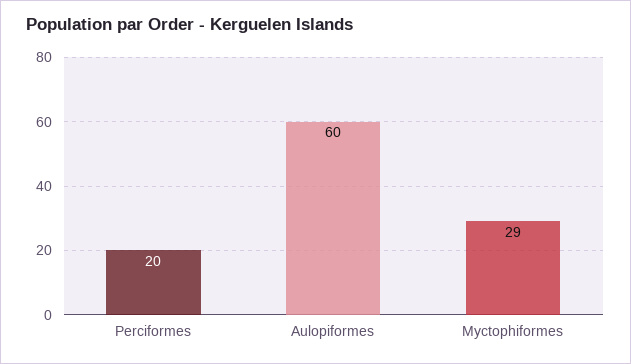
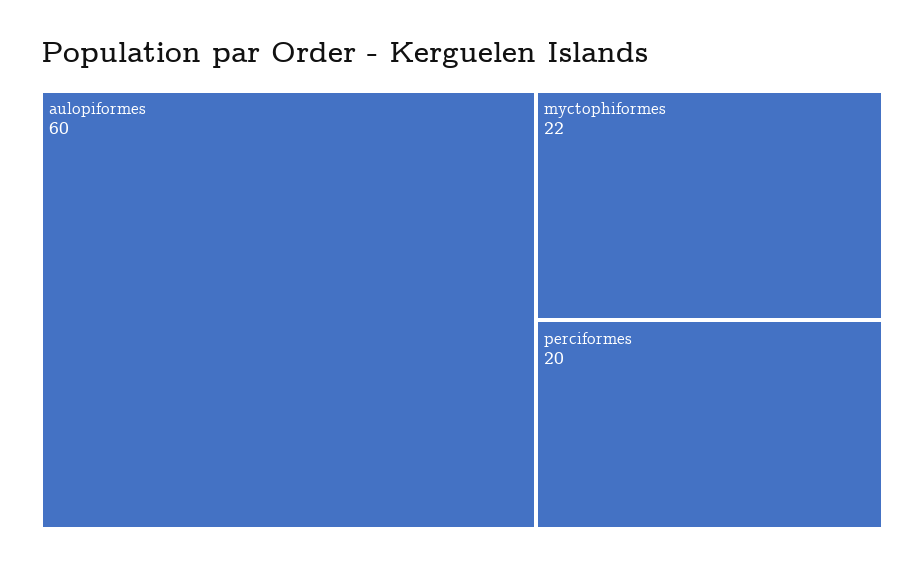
  {
    "Perciformes": 20,
    "Aulopiformes": 60,
-   "Myctophiformes": 29
+   "Myctophiformes": 22
  }

